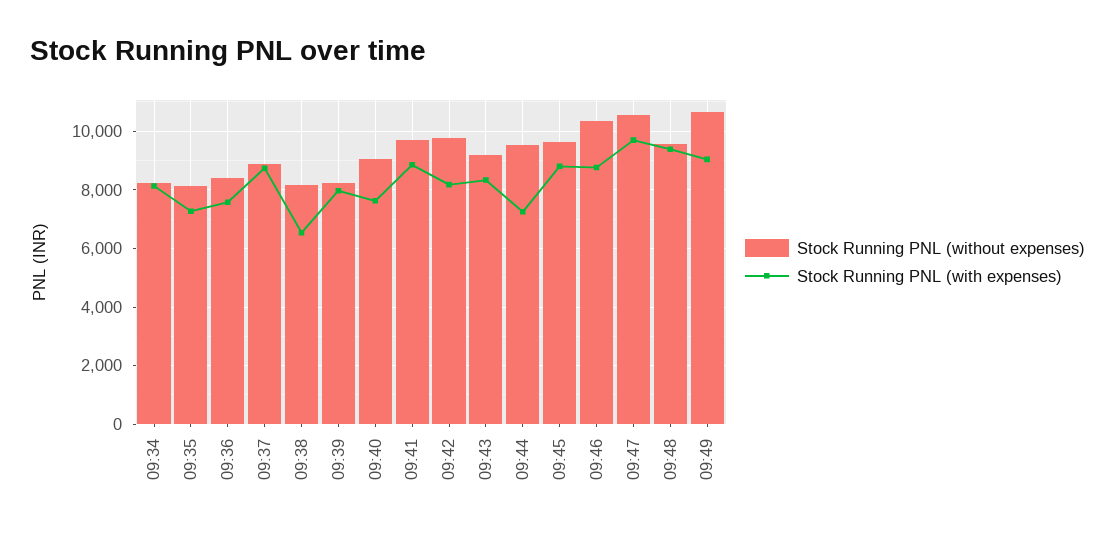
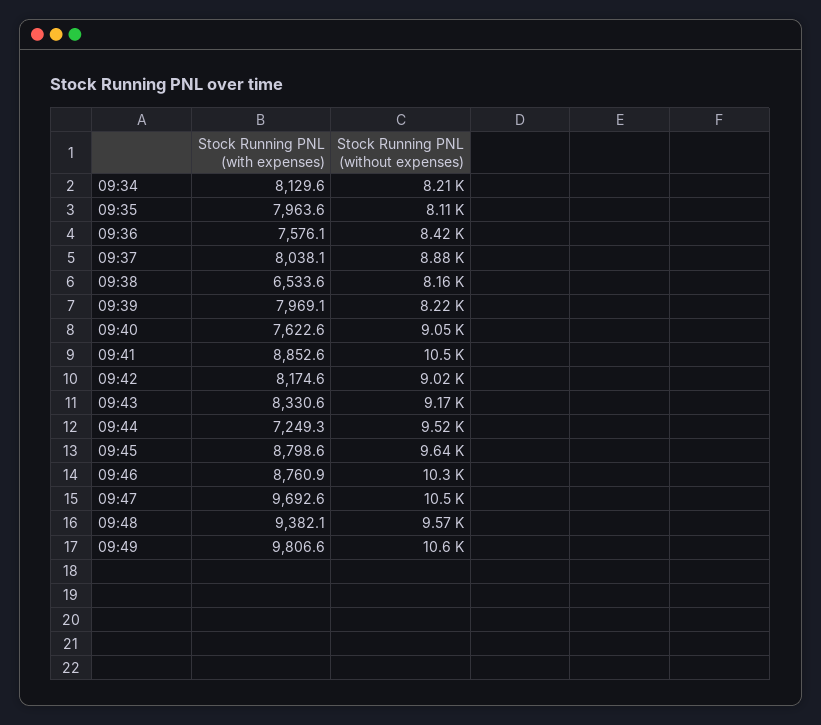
  {
    "Stock Running PNL (without expenses)": {
      "09:34": 8210,
      "09:35": 8110,
      "09:36": 8420,
      "09:37": 8880,
      "09:38": 8160,
      "09:39": 8220,
      "09:40": 9050,
-     "09:41": 9750,
+     "09:41": 10500,
-     "09:42": 9750,
+     "09:42": 9020,
      "09:43": 9170,
      "09:44": 9520,
      "09:45": 9640,
      "09:46": 10300,
      "09:47": 10500,
      "09:48": 9570,
      "09:49": 10600
    },
    "Stock Running PNL (with expenses)": {
      "09:34": 8129.6,
-     "09:35": 7250,
+     "09:35": 7963.6,
      "09:36": 7576.1,
-     "09:37": 8750,
+     "09:37": 8038.1,
      "09:38": 6533.6,
      "09:39": 7969.1,
      "09:40": 7622.6,
      "09:41": 8852.6,
      "09:42": 8174.6,
      "09:43": 8330.6,
      "09:44": 7249.3,
      "09:45": 8798.6,
      "09:46": 8760.9,
      "09:47": 9692.6,
      "09:48": 9382.1,
-     "09:49": 9000
+     "09:49": 9806.6
    }
  }

